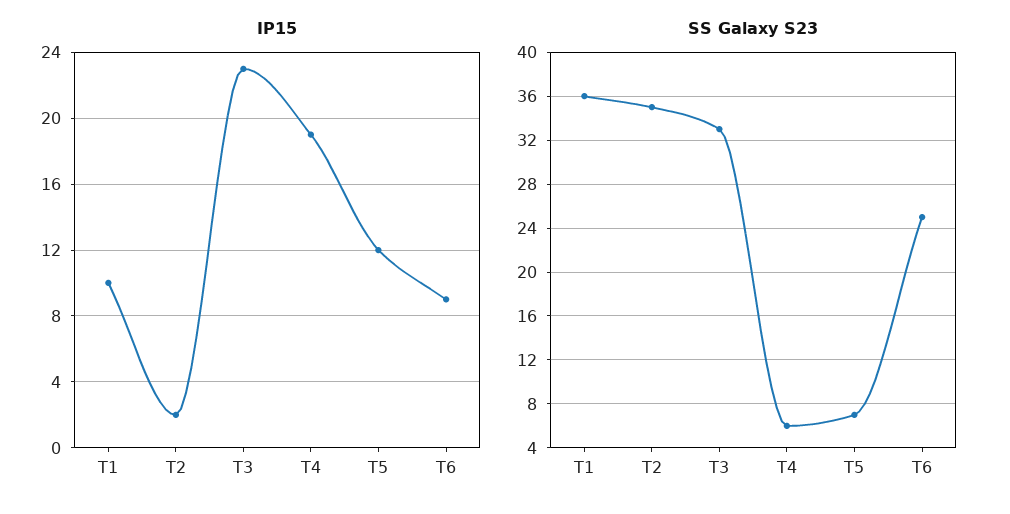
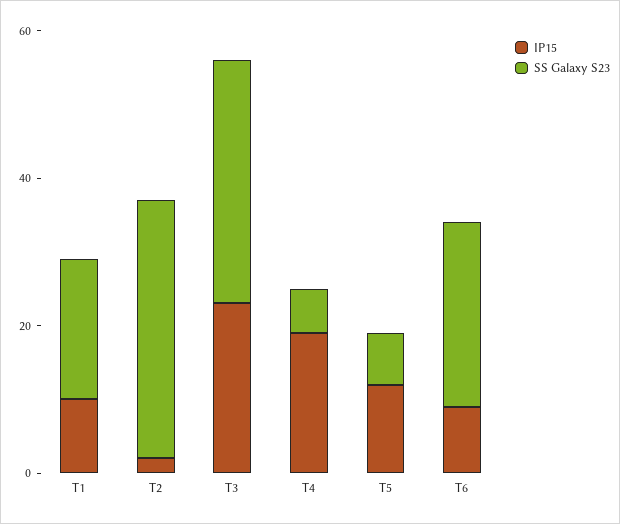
  {
    "IP15": {
      "T1": 10,
      "T2": 2,
      "T3": 23,
      "T4": 19,
      "T5": 12,
      "T6": 9
    },
    "SS Galaxy S23": {
-     "T1": 36,
+     "T1": 20,
      "T2": 35,
      "T3": 33,
      "T4": 6,
      "T5": 7,
      "T6": 25
    }
  }

